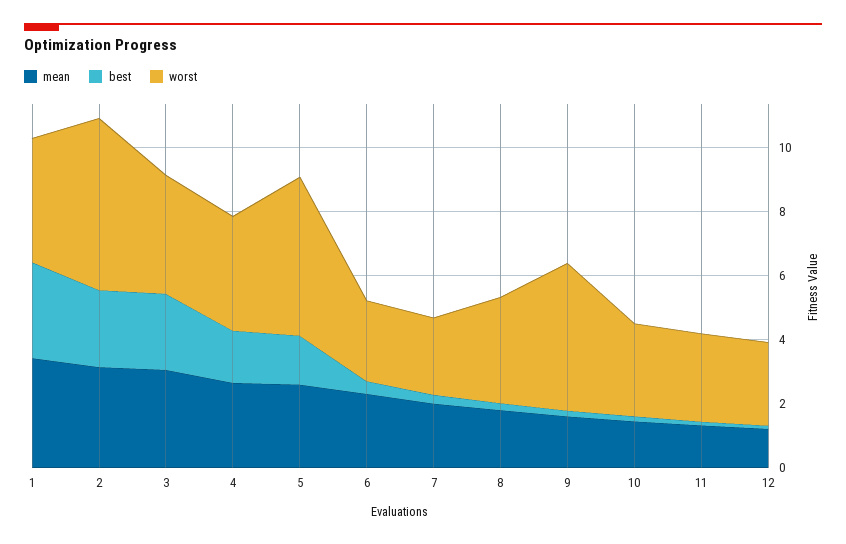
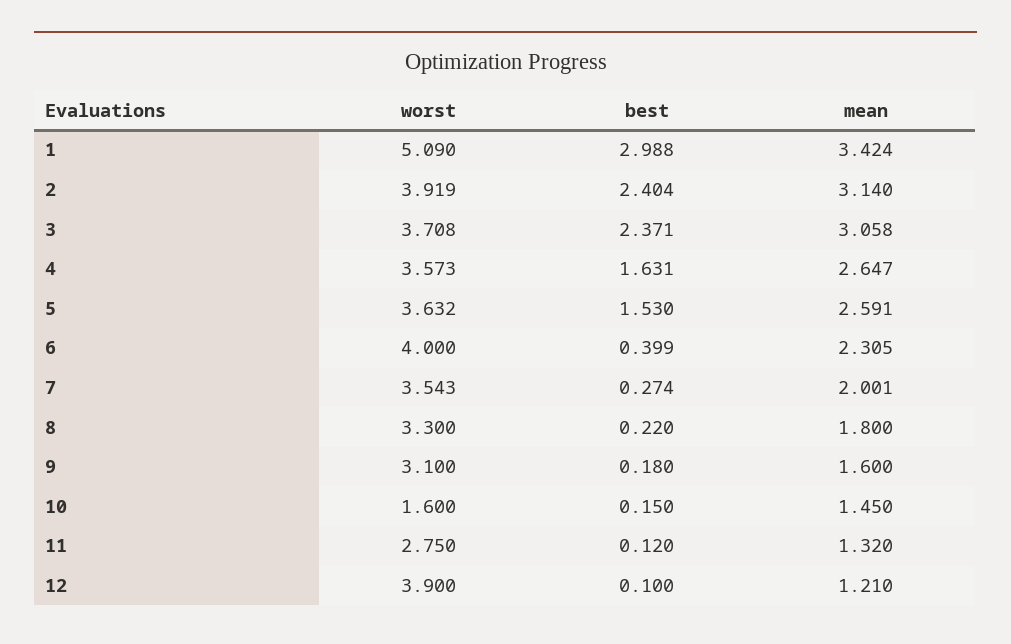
  {
    "mean": {
      "1": 3.424,
      "2": 3.14,
      "3": 3.058,
      "4": 2.647,
      "5": 2.591,
      "6": 2.305,
      "7": 2.001,
      "8": 1.8,
      "9": 1.6,
      "10": 1.45,
      "11": 1.32,
      "12": 1.21
    },
    "best": {
      "1": 2.988,
      "2": 2.404,
      "3": 2.371,
      "4": 1.631,
      "5": 1.53,
      "6": 0.399,
      "7": 0.274,
      "8": 0.22,
      "9": 0.18,
      "10": 0.15,
      "11": 0.12,
      "12": 0.1
    },
    "worst": {
-     "1": 4,
+     "1": 5.09,
-     "2": 5.5,
+     "2": 3.919,
      "3": 3.708,
      "4": 3.573,
-     "5": 5,
+     "5": 3.632,
-     "6": 2.5,
+     "6": 4,
-     "7": 2.5,
+     "7": 3.543,
      "8": 3.3,
-     "9": 4.5,
+     "9": 3.1,
-     "10": 3,
+     "10": 1.6,
      "11": 2.75,
-     "12": 2.5
+     "12": 3.9
    }
  }

